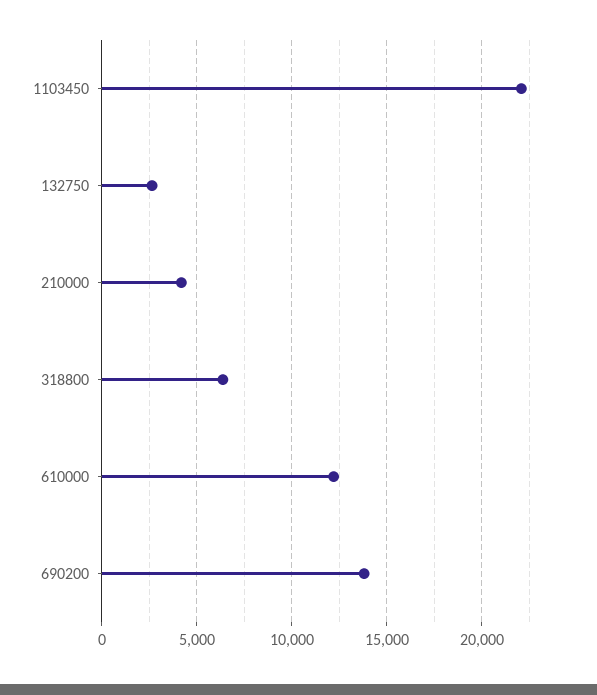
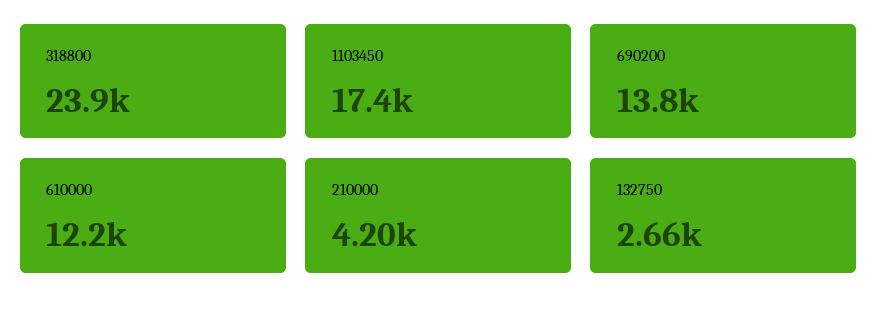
  {
-   "1103450": 22000,
+   "1103450": 17400,
    "132750": 2660,
    "210000": 4200,
-   "318800": 6500,
+   "318800": 23900,
    "610000": 12200,
    "690200": 13800
  }

